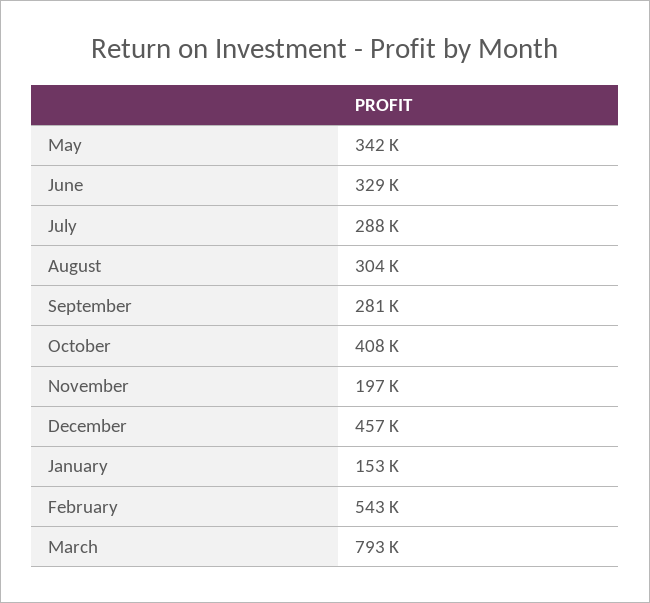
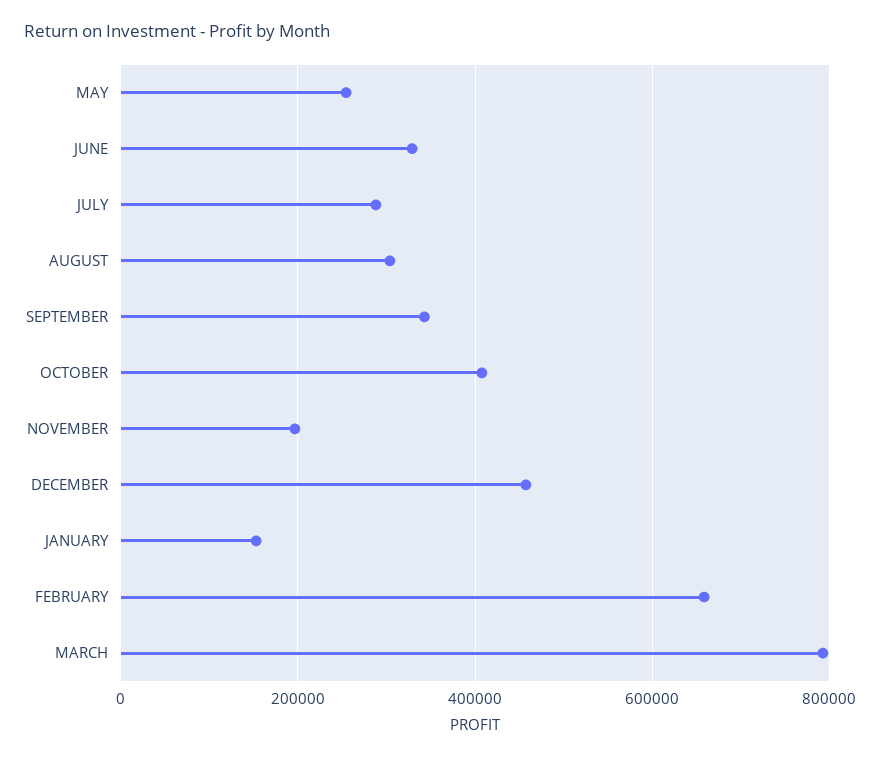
  {
-   "May": 342000,
+   "May": 260000,
    "June": 329000,
    "July": 288000,
    "August": 304000,
-   "September": 281000,
+   "September": 340000,
    "October": 408000,
    "November": 197000,
    "December": 457000,
    "January": 153000,
-   "February": 543000,
+   "February": 660000,
    "March": 793000
  }

